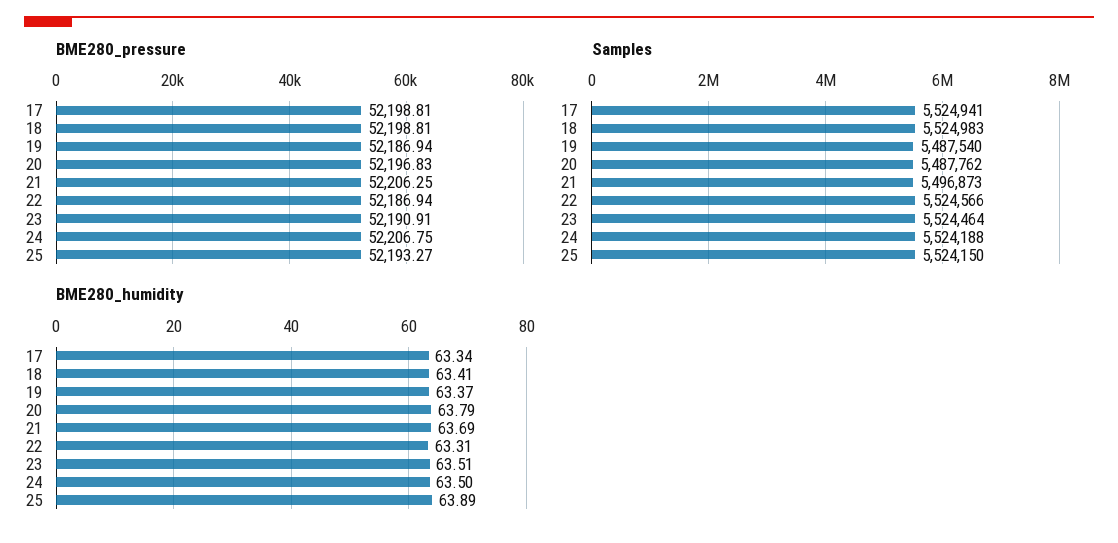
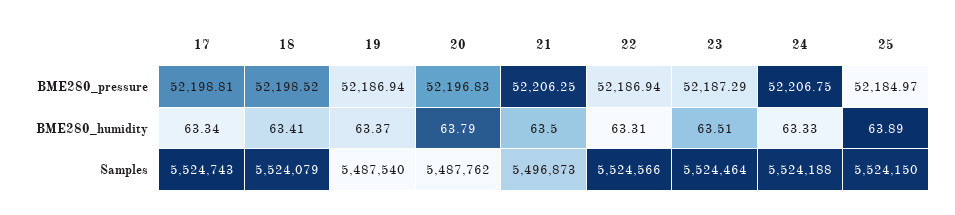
  {
    "BME280_pressure": {
      "17": 52198.81,
-     "18": 52198.81,
+     "18": 52198.52,
      "19": 52186.94,
      "20": 52196.83,
      "21": 52206.25,
      "22": 52186.94,
-     "23": 52190.91,
+     "23": 52187.29,
      "24": 52206.75,
-     "25": 52193.27
+     "25": 52184.97
    },
    "Samples": {
-     "17": 5524941,
+     "17": 5524743,
-     "18": 5524983,
+     "18": 5524079,
      "19": 5487540,
      "20": 5487762,
      "21": 5496873,
      "22": 5524566,
      "23": 5524464,
      "24": 5524188,
      "25": 5524150
    },
    "BME280_humidity": {
      "17": 63.34,
      "18": 63.41,
      "19": 63.37,
      "20": 63.79,
-     "21": 63.69,
+     "21": 63.5,
      "22": 63.31,
      "23": 63.51,
-     "24": 63.5,
+     "24": 63.33,
      "25": 63.89
    }
  }

